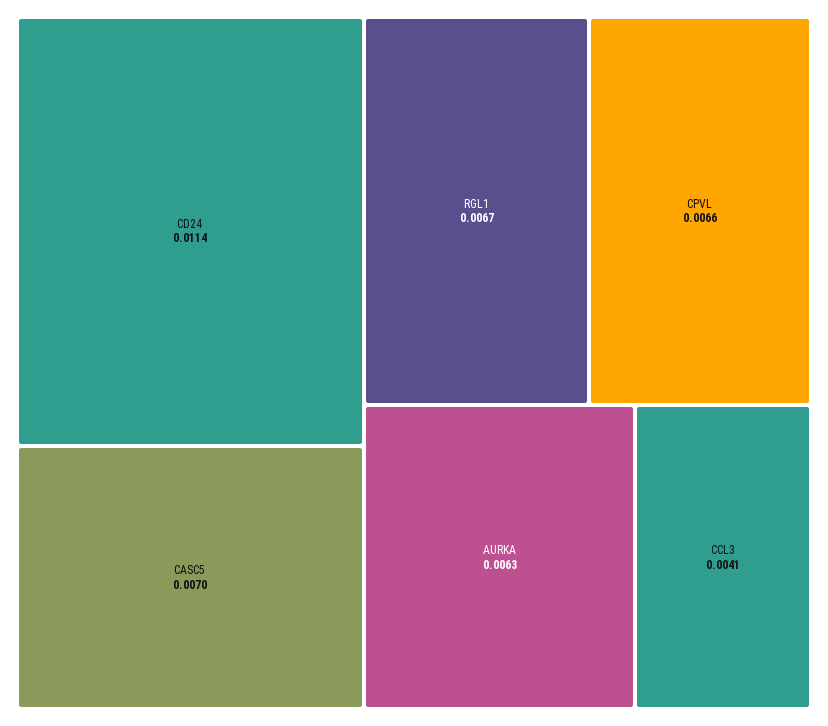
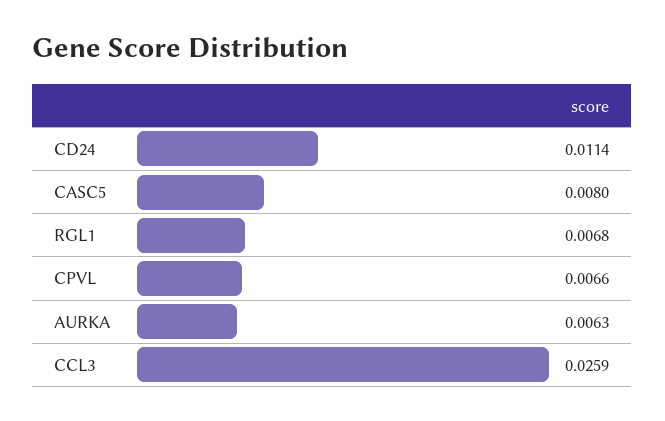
  {
    "CD24": 0.0114,
-   "CASC5": 0.007,
+   "CASC5": 0.008,
-   "RGL1": 0.0067,
+   "RGL1": 0.0068,
    "CPVL": 0.0066,
    "AURKA": 0.0063,
-   "CCL3": 0.0041
+   "CCL3": 0.0259
  }

